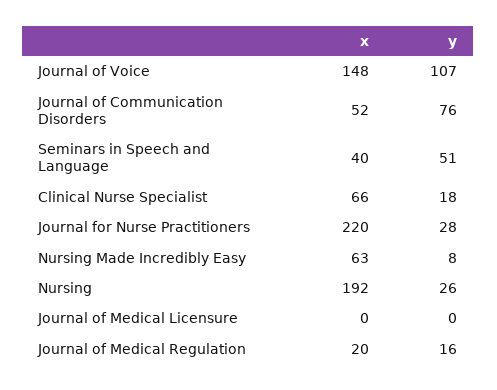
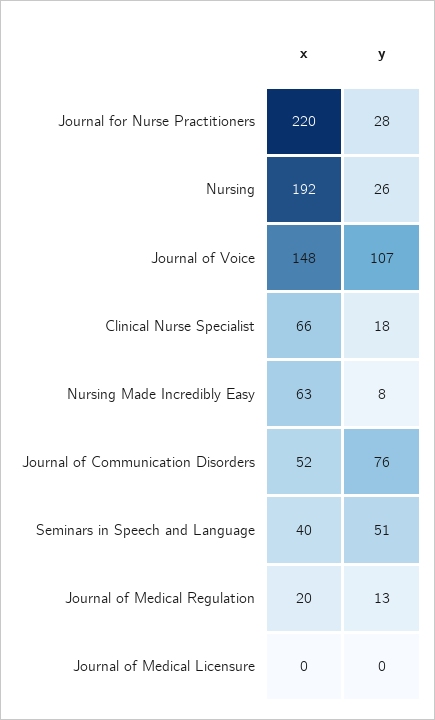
  {
    "x": {
      "Journal of Voice": 148,
      "Journal of Communication Disorders": 52,
      "Seminars in Speech and Language": 40,
      "Clinical Nurse Specialist": 66,
      "Journal for Nurse Practitioners": 220,
      "Nursing Made Incredibly Easy": 63,
      "Nursing": 192,
      "Journal of Medical Licensure": 0,
      "Journal of Medical Regulation": 20
    },
    "y": {
      "Journal of Voice": 107,
      "Journal of Communication Disorders": 76,
      "Seminars in Speech and Language": 51,
      "Clinical Nurse Specialist": 18,
      "Journal for Nurse Practitioners": 28,
      "Nursing Made Incredibly Easy": 8,
      "Nursing": 26,
      "Journal of Medical Licensure": 0,
-     "Journal of Medical Regulation": 16
+     "Journal of Medical Regulation": 13
    }
  }

